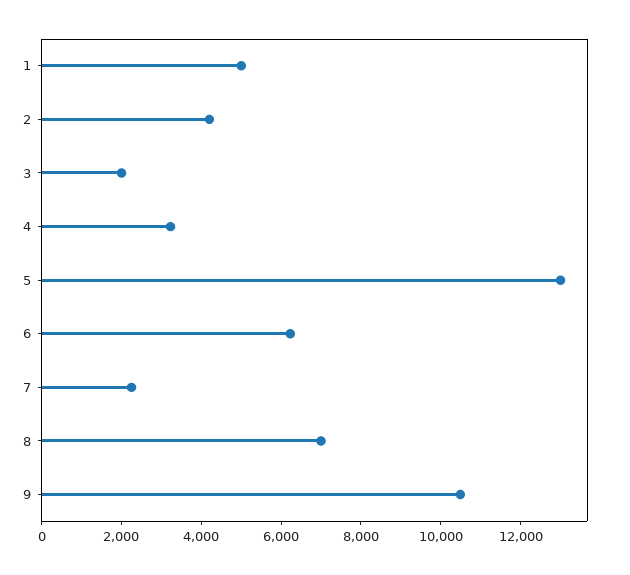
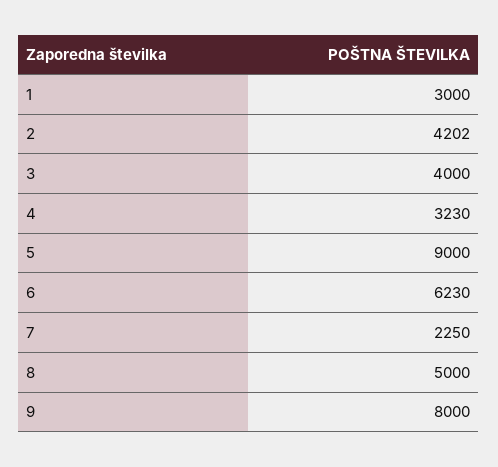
  {
-   "1": 5000,
+   "1": 3000,
    "2": 4202,
-   "3": 2000,
+   "3": 4000,
    "4": 3230,
-   "5": 13000,
+   "5": 9000,
    "6": 6230,
    "7": 2250,
-   "8": 7000,
+   "8": 5000,
-   "9": 10500
+   "9": 8000
  }

